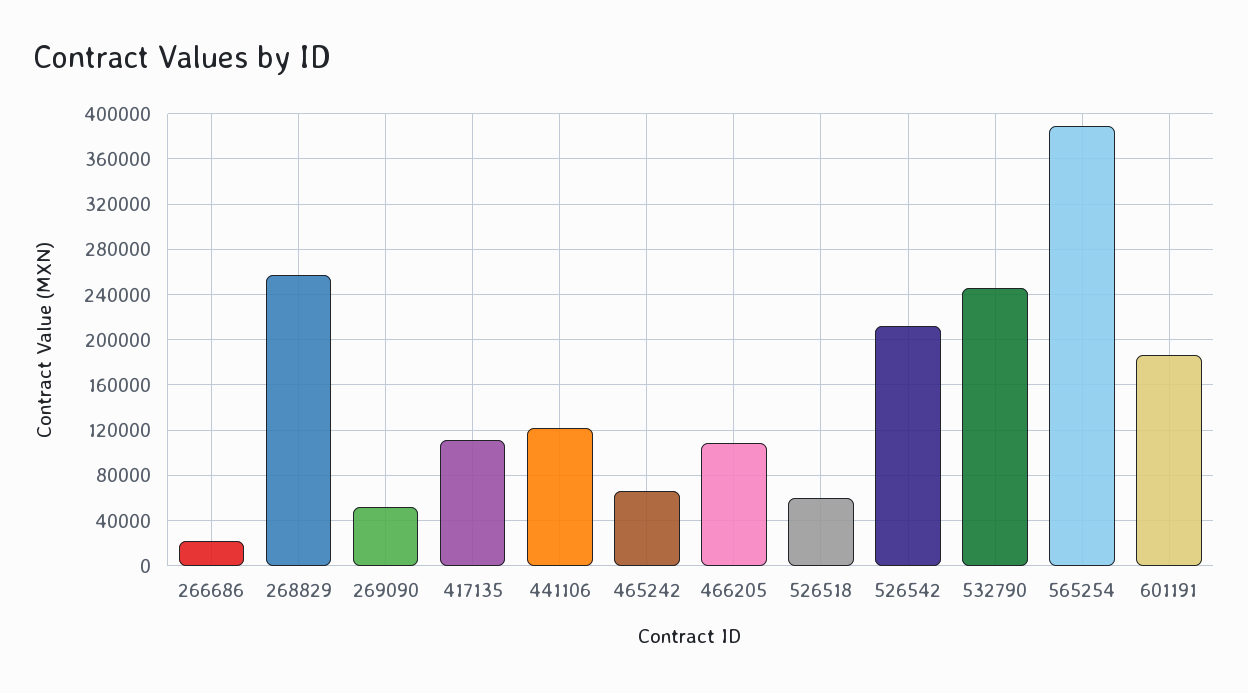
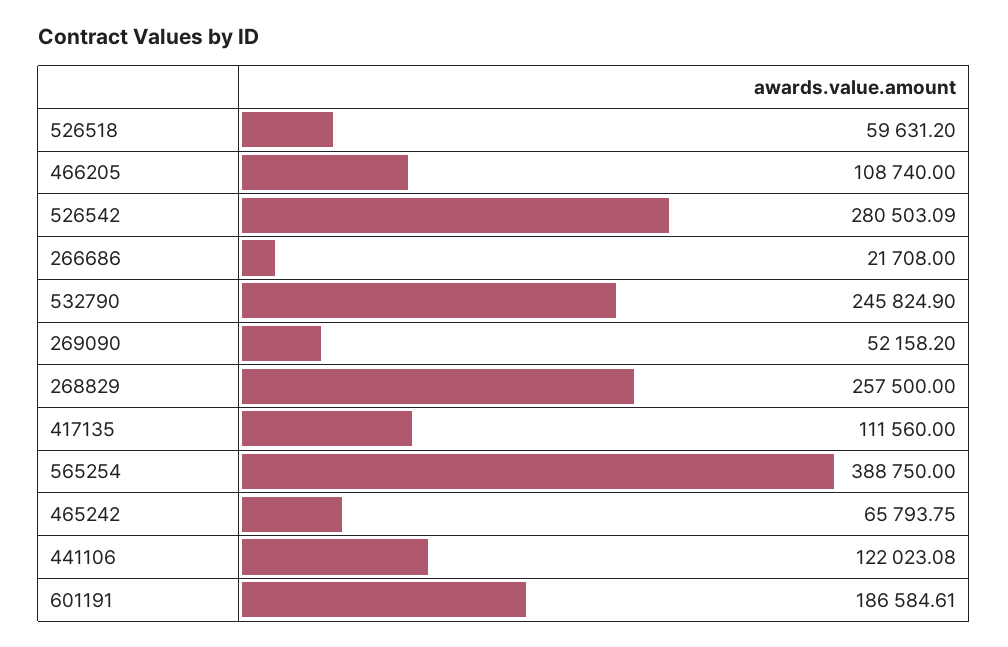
  {
    "266686": 21708,
    "268829": 257500,
    "269090": 52158.2,
    "417135": 111560,
    "441106": 122023.08,
    "465242": 65793.75,
    "466205": 108740,
    "526518": 59631.2,
-   "526542": 210000,
+   "526542": 280503.09,
    "532790": 245824.9,
    "565254": 388750,
    "601191": 186584.61
  }

